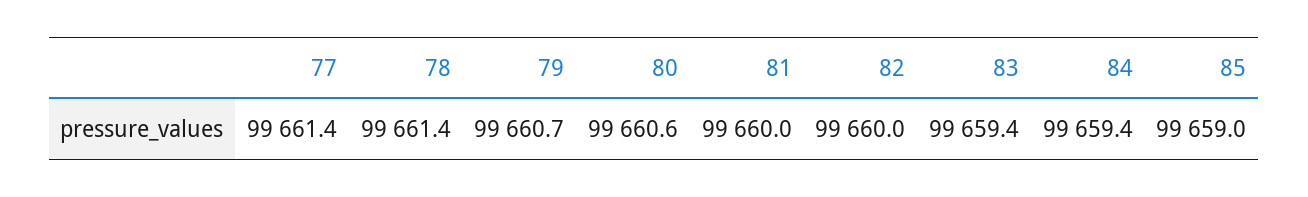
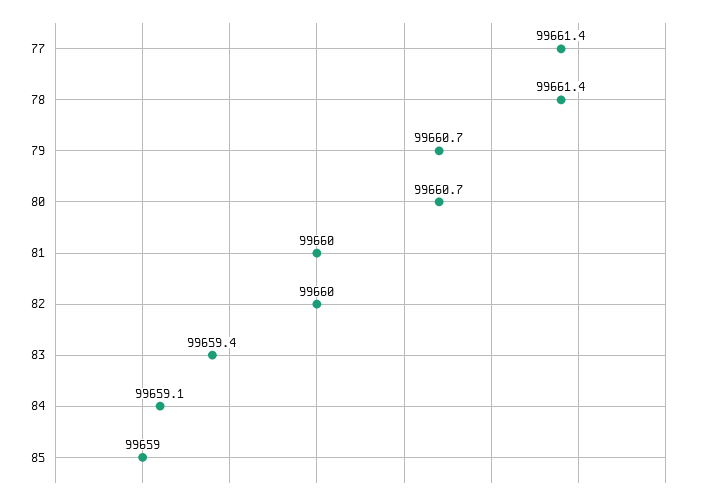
  {
    "77": 99661.4,
    "78": 99661.4,
    "79": 99660.7,
-   "80": 99660.6,
+   "80": 99660.7,
    "81": 99660,
    "82": 99660,
    "83": 99659.4,
-   "84": 99659.4,
+   "84": 99659.1,
    "85": 99659
  }

